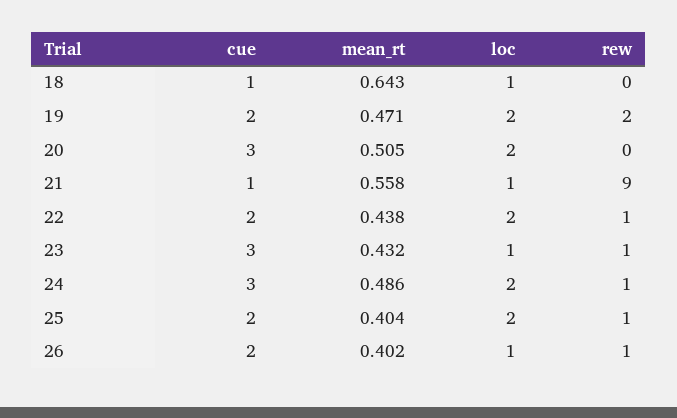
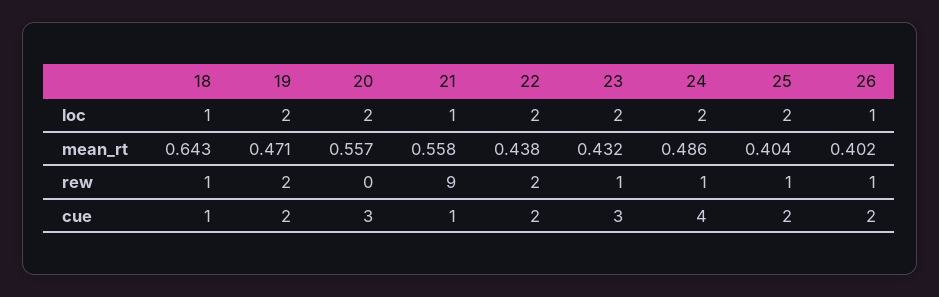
  {
    "cue": {
      "18": 1,
      "19": 2,
      "20": 3,
      "21": 1,
      "22": 2,
      "23": 3,
-     "24": 3,
+     "24": 4,
      "25": 2,
      "26": 2
    },
    "mean_rt": {
      "18": 0.643,
      "19": 0.471,
-     "20": 0.505,
+     "20": 0.557,
      "21": 0.558,
      "22": 0.438,
      "23": 0.432,
      "24": 0.486,
      "25": 0.404,
      "26": 0.402
    },
    "loc": {
      "18": 1,
      "19": 2,
      "20": 2,
      "21": 1,
      "22": 2,
-     "23": 1,
+     "23": 2,
      "24": 2,
      "25": 2,
      "26": 1
    },
    "rew": {
-     "18": 0,
+     "18": 1,
      "19": 2,
      "20": 0,
      "21": 9,
-     "22": 1,
+     "22": 2,
      "23": 1,
      "24": 1,
      "25": 1,
      "26": 1
    }
  }

